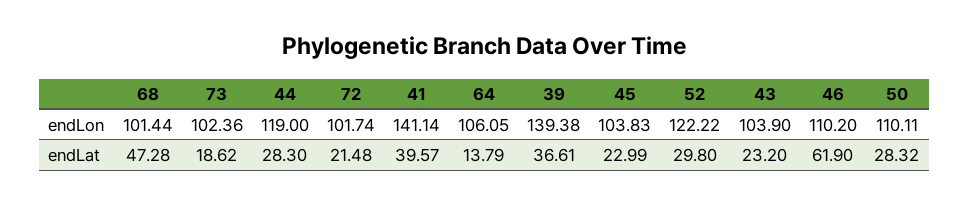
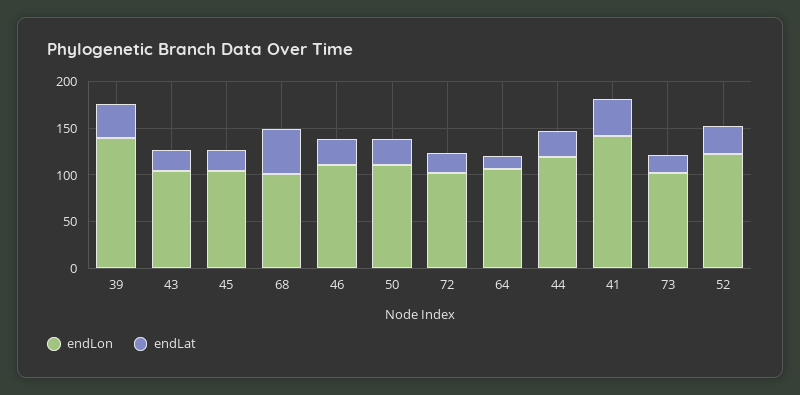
  {
    "endLon": {
      "68": 101.44,
      "73": 102.36,
      "44": 119,
      "72": 101.74,
      "41": 141.14,
      "64": 106.05,
      "39": 139.38,
      "45": 103.83,
      "52": 122.22,
      "43": 103.9,
      "46": 110.2,
      "50": 110.11
    },
    "endLat": {
      "68": 47.28,
      "73": 18.62,
      "44": 28.3,
      "72": 21.48,
      "41": 39.57,
      "64": 13.79,
      "39": 36.61,
      "45": 22.99,
      "52": 29.8,
      "43": 23.2,
-     "46": 61.9,
+     "46": 30,
      "50": 28.32
    }
  }

